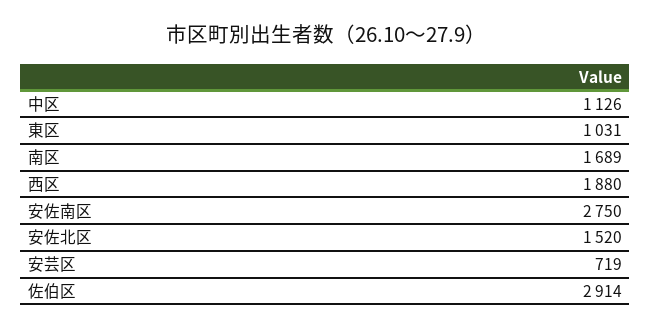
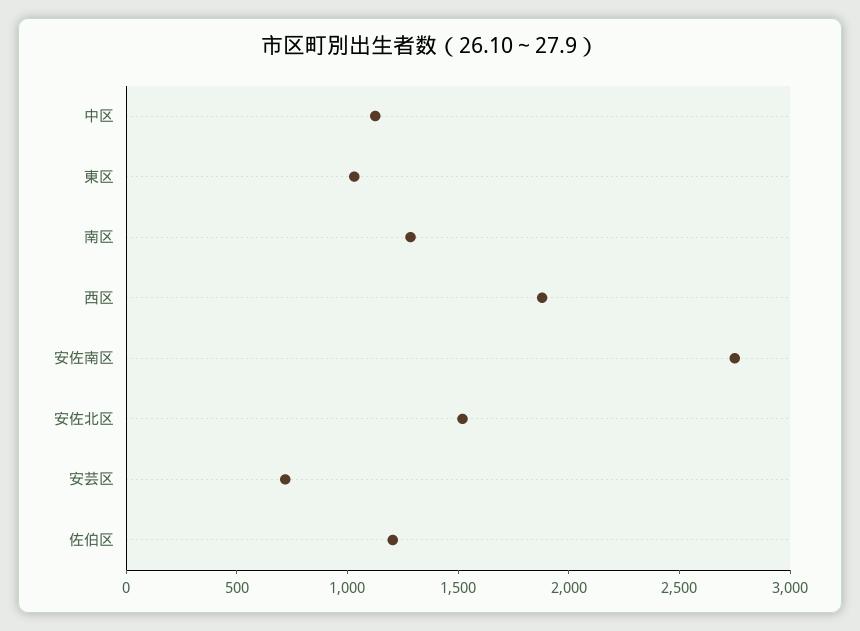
  {
    "中区": 1126,
    "東区": 1031,
-   "南区": 1689,
+   "南区": 1300,
    "西区": 1880,
    "安佐南区": 2750,
    "安佐北区": 1520,
    "安芸区": 719,
-   "佐伯区": 2914
+   "佐伯区": 1200
  }

